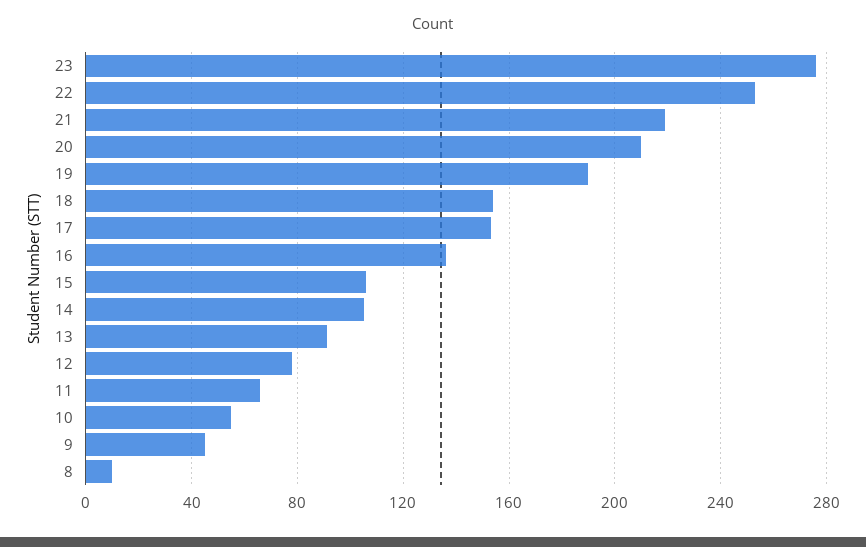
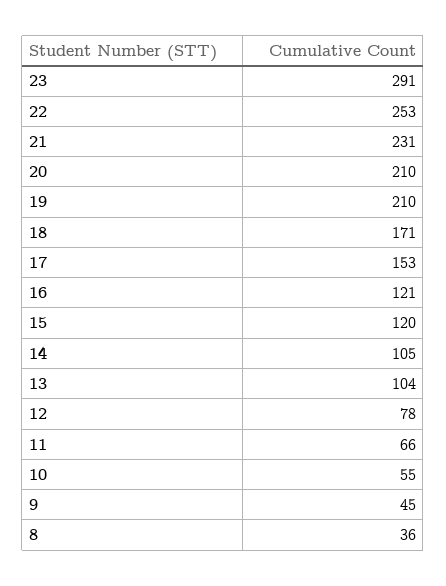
  {
-   "23": 275,
+   "23": 291,
    "22": 253,
-   "21": 220,
+   "21": 231,
    "20": 210,
-   "19": 190,
+   "19": 210,
-   "18": 155,
+   "18": 171,
    "17": 153,
-   "16": 135,
+   "16": 121,
-   "15": 105,
+   "15": 120,
    "14": 105,
-   "13": 90,
+   "13": 104,
    "12": 78,
    "11": 66,
    "10": 55,
    "9": 45,
-   "8": 10
+   "8": 36
  }

